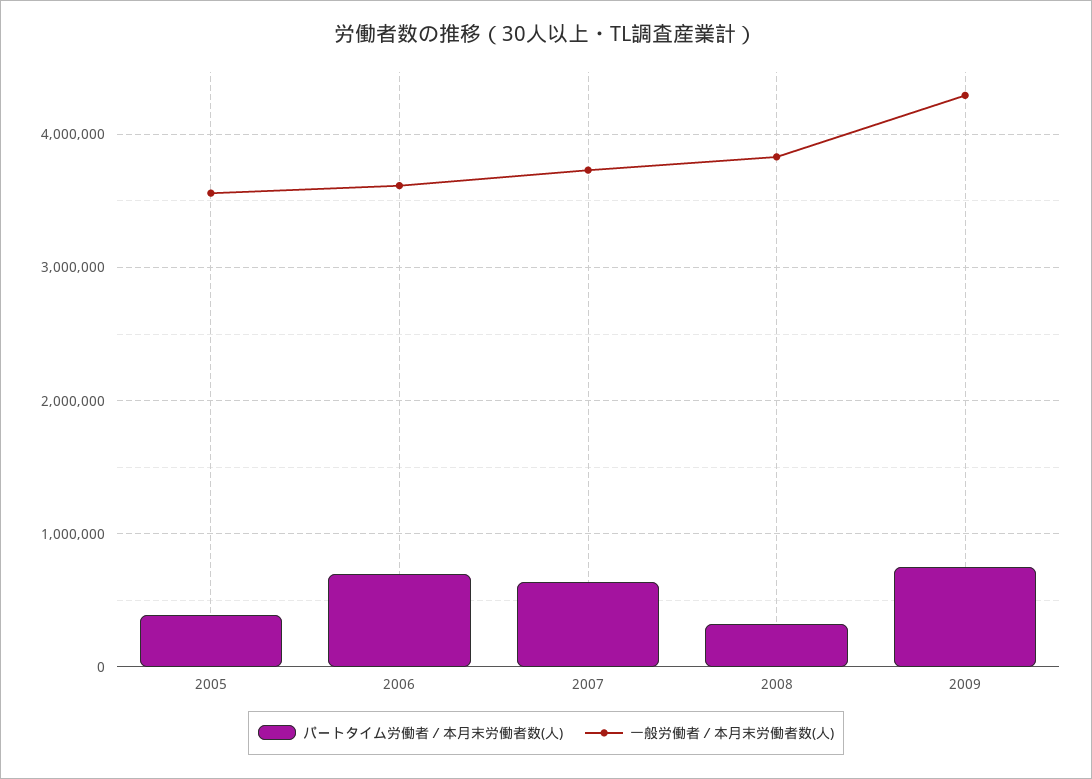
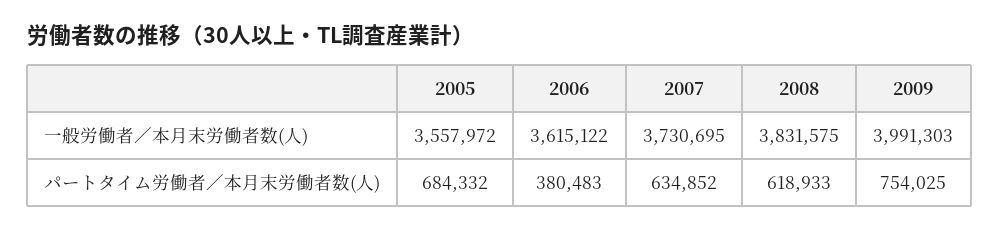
  {
    "パートタイム労働者／本月末労働者数(人)": {
-     "2005": 400000,
+     "2005": 684332,
-     "2006": 700000,
+     "2006": 380483,
      "2007": 634852,
-     "2008": 300000,
+     "2008": 618933,
      "2009": 754025
    },
    "一般労働者／本月末労働者数(人)": {
      "2005": 3557972,
      "2006": 3615122,
      "2007": 3730695,
      "2008": 3831575,
-     "2009": 4300000
+     "2009": 3991303
    }
  }

